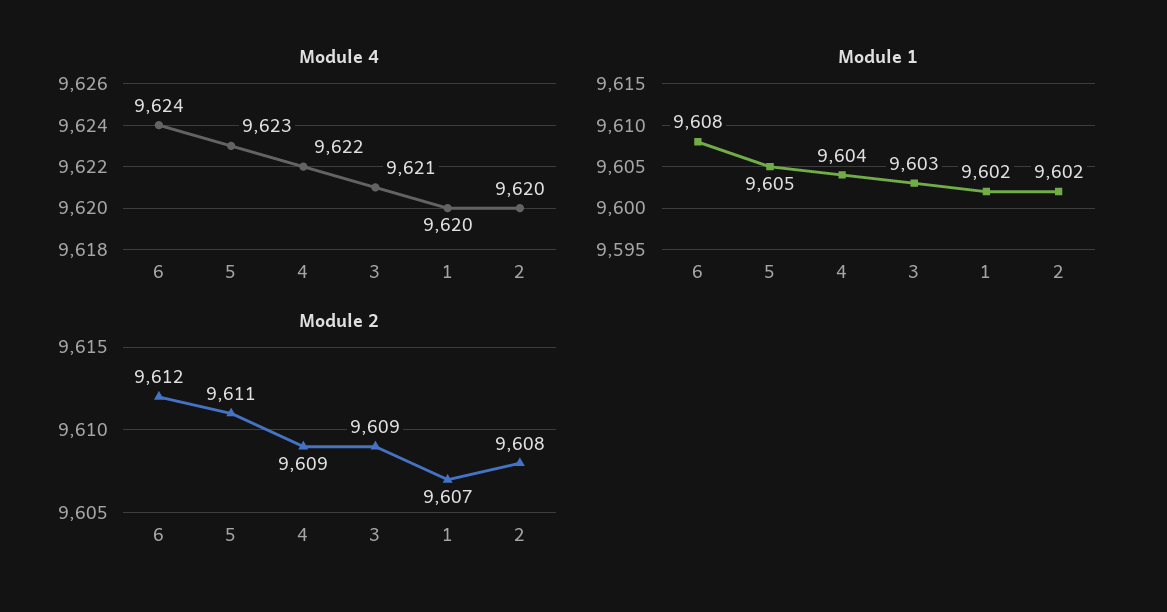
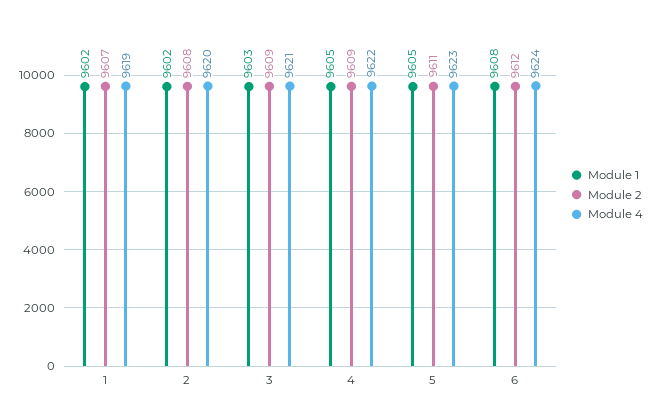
  {
    "Module 4": {
      "6": 9624,
      "5": 9623,
      "4": 9622,
      "3": 9621,
-     "1": 9620,
+     "1": 9619,
      "2": 9620
    },
    "Module 1": {
      "6": 9608,
      "5": 9605,
-     "4": 9604,
+     "4": 9605,
      "3": 9603,
      "1": 9602,
      "2": 9602
    },
    "Module 2": {
      "6": 9612,
      "5": 9611,
      "4": 9609,
      "3": 9609,
      "1": 9607,
      "2": 9608
    }
  }

